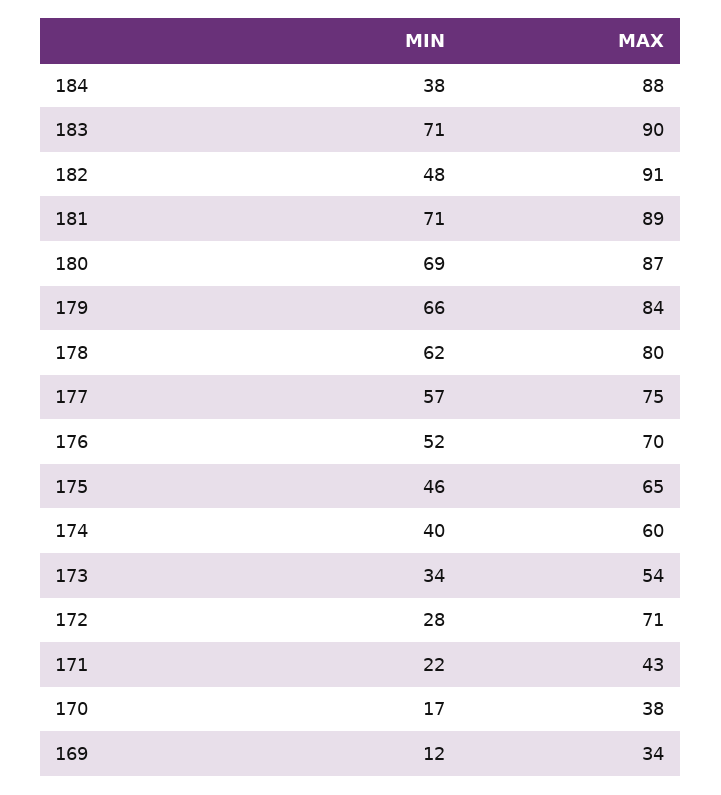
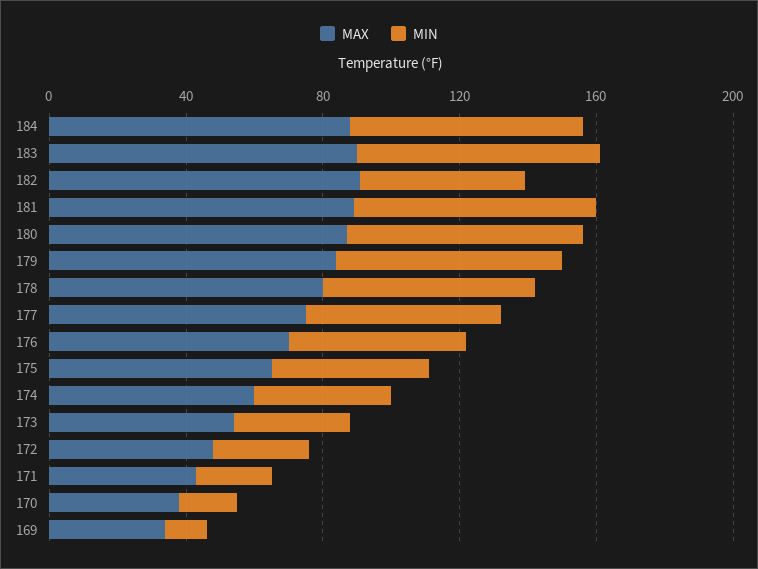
  {
    "MIN": {
-     "184": 38,
+     "184": 70,
      "183": 71,
      "182": 48,
      "181": 71,
      "180": 69,
      "179": 66,
      "178": 62,
      "177": 57,
      "176": 52,
      "175": 46,
      "174": 40,
      "173": 34,
      "172": 28,
      "171": 22,
      "170": 17,
      "169": 12
    },
    "MAX": {
      "184": 88,
      "183": 90,
      "182": 91,
      "181": 89,
      "180": 87,
      "179": 84,
      "178": 80,
      "177": 75,
      "176": 70,
      "175": 65,
      "174": 60,
      "173": 54,
-     "172": 71,
+     "172": 50,
      "171": 43,
      "170": 38,
      "169": 34
    }
  }

